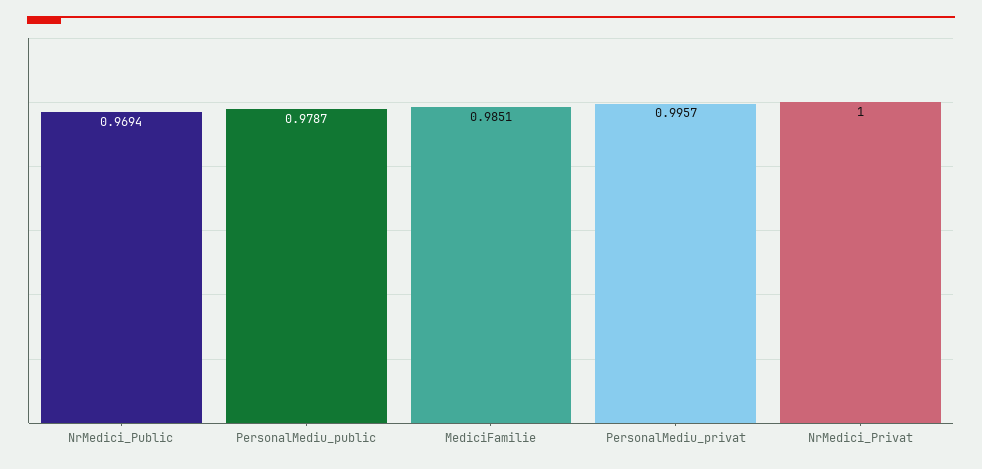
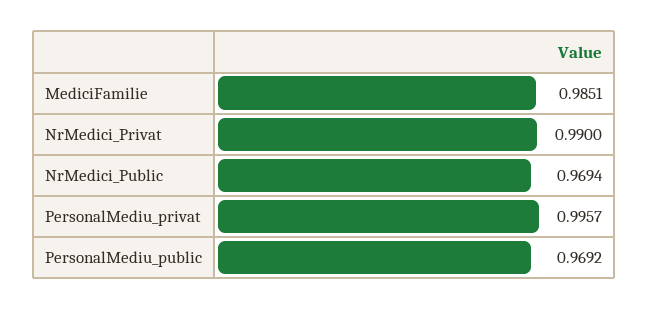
  {
    "NrMedici_Public": 0.9694,
-   "PersonalMediu_public": 0.9787,
+   "PersonalMediu_public": 0.9692,
    "MediciFamilie": 0.9851,
    "PersonalMediu_privat": 0.9957,
-   "NrMedici_Privat": 1
+   "NrMedici_Privat": 0.99
  }

